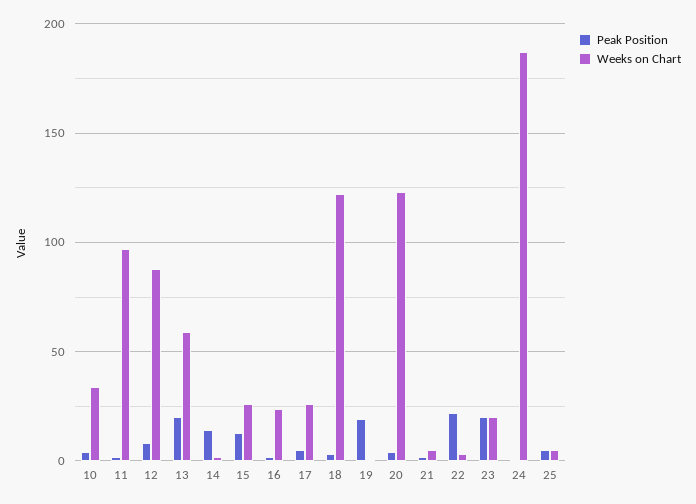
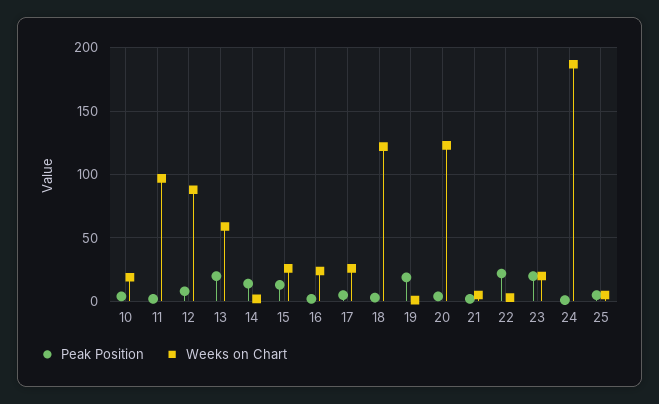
  {
    "Peak Position": {
      "10": 5,
      "11": 0,
      "12": 10,
      "13": 20,
      "14": 15,
      "15": 15,
      "16": 0,
      "17": 5,
      "18": 5,
      "19": 20,
      "20": 5,
      "21": 0,
      "22": 20,
      "23": 20,
      "24": 0,
      "25": 5
    },
    "Weeks on Chart": {
-     "10": 35,
+     "10": 20,
      "11": 95,
      "12": 90,
      "13": 60,
      "14": 0,
      "15": 25,
      "16": 25,
      "17": 25,
      "18": 120,
      "19": 0,
      "20": 125,
      "21": 5,
      "22": 5,
      "23": 20,
      "24": 185,
      "25": 5
    }
  }

